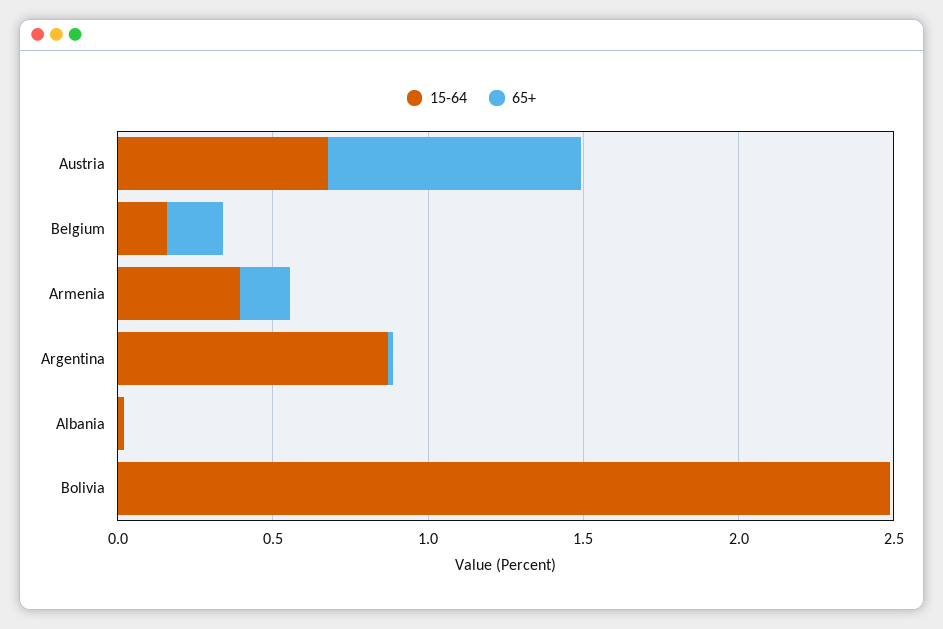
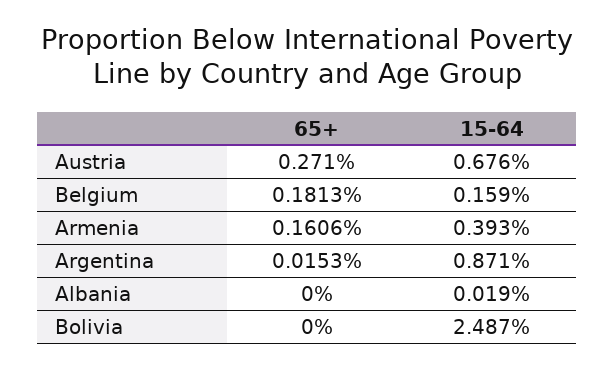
  {
    "15-64": {
      "Austria": 0.676,
      "Belgium": 0.159,
      "Armenia": 0.393,
      "Argentina": 0.871,
      "Albania": 0.019,
      "Bolivia": 2.487
    },
    "65+": {
-     "Austria": 0.8,
+     "Austria": 0.271,
      "Belgium": 0.1813,
      "Armenia": 0.1606,
      "Argentina": 0.0153,
      "Albania": 0,
      "Bolivia": 0
    }
  }

